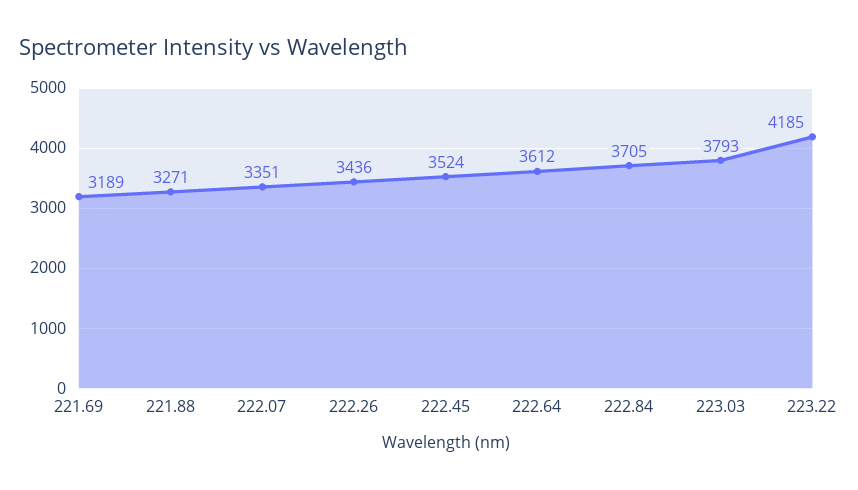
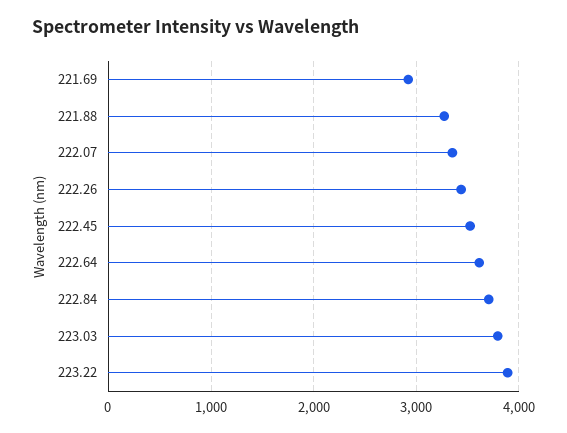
  {
-   "221.69": 3189,
+   "221.69": 2900,
    "221.88": 3271,
    "222.07": 3351,
    "222.26": 3436,
    "222.45": 3524,
    "222.64": 3612,
    "222.84": 3705,
    "223.03": 3793,
-   "223.22": 4185
+   "223.22": 3900
  }

